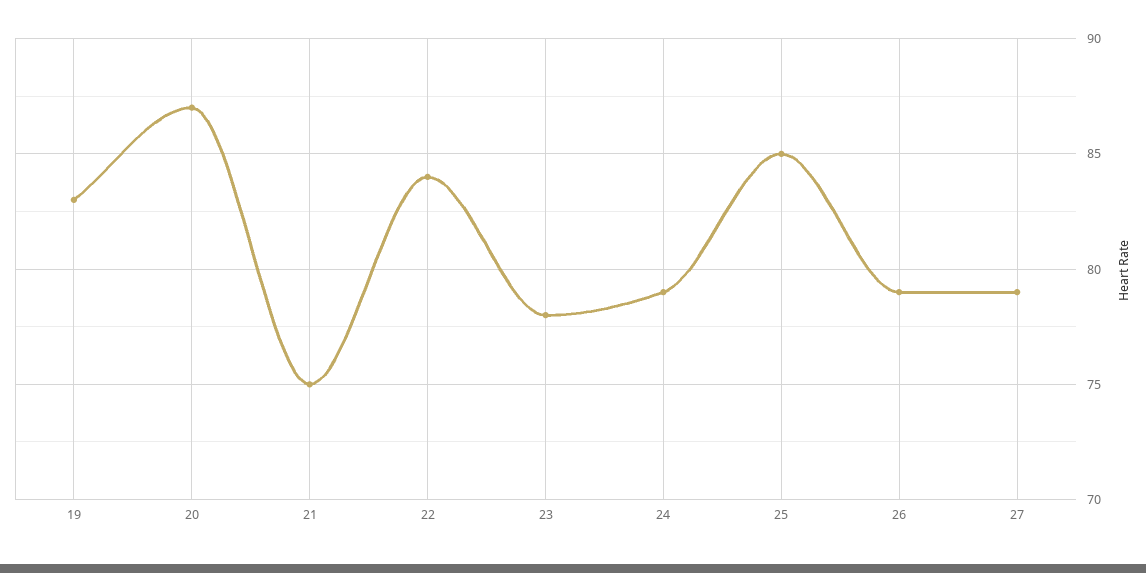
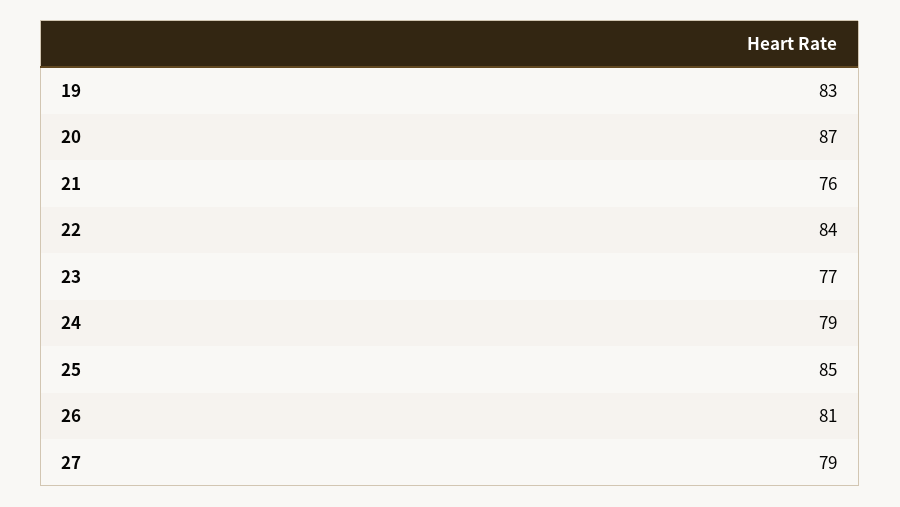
  {
    "19": 83,
    "20": 87,
-   "21": 75,
+   "21": 76,
    "22": 84,
-   "23": 78,
+   "23": 77,
    "24": 79,
    "25": 85,
-   "26": 79,
+   "26": 81,
    "27": 79
  }

